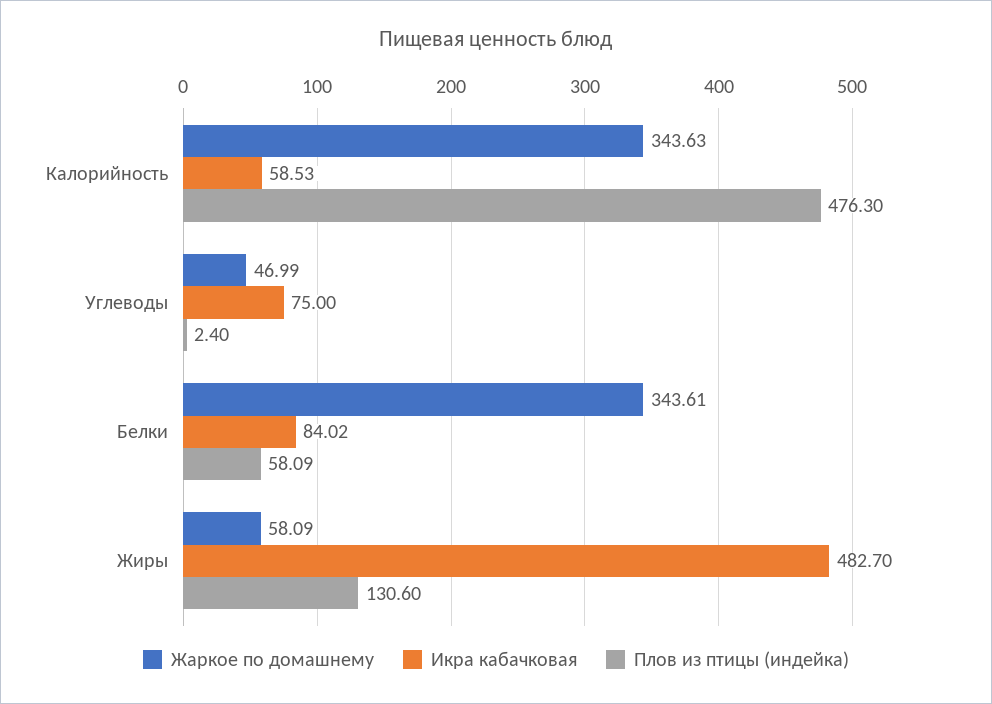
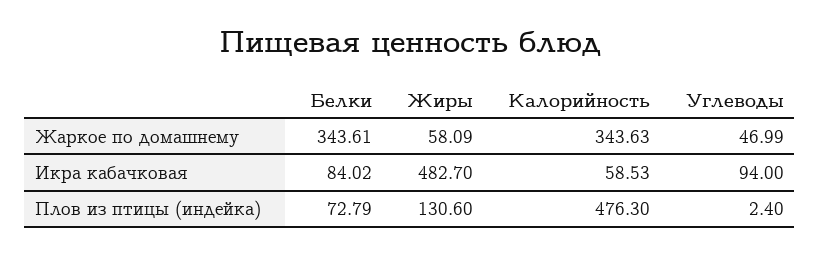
  {
    "Жаркое по домашнему": {
      "Калорийность": 343.63,
      "Углеводы": 46.99,
      "Белки": 343.61,
      "Жиры": 58.09
    },
    "Икра кабачковая": {
      "Калорийность": 58.53,
-     "Углеводы": 75,
+     "Углеводы": 94,
      "Белки": 84.02,
      "Жиры": 482.7
    },
    "Плов из птицы (индейка)": {
      "Калорийность": 476.3,
      "Углеводы": 2.4,
-     "Белки": 58.09,
+     "Белки": 72.79,
      "Жиры": 130.6
    }
  }

